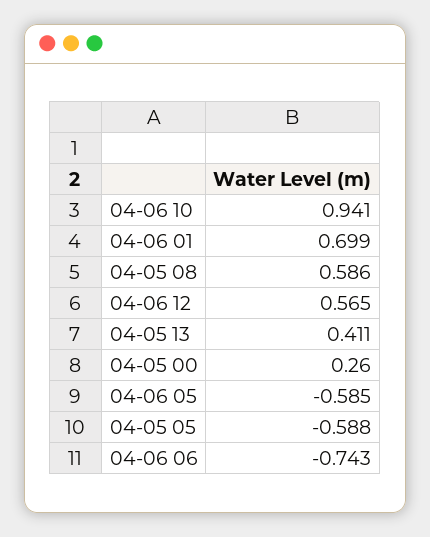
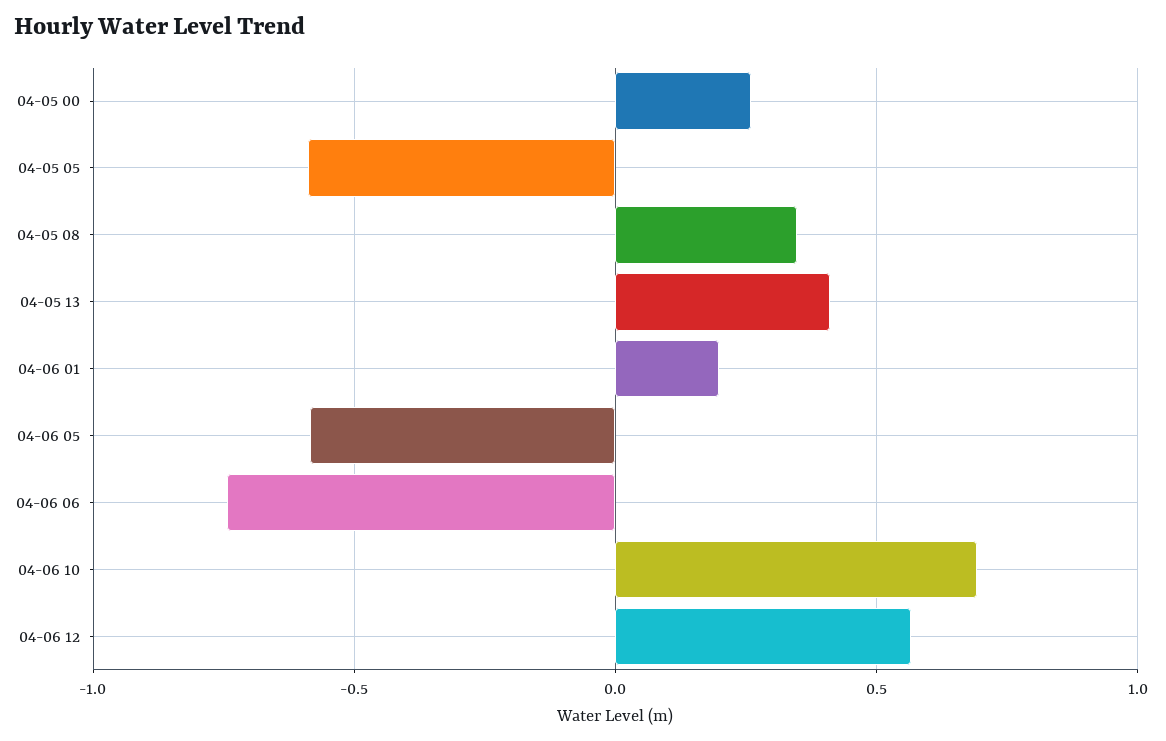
  {
-   "04-06 10": 0.941,
+   "04-06 10": 0.7,
-   "04-06 01": 0.699,
+   "04-06 01": 0.2,
-   "04-05 08": 0.586,
+   "04-05 08": 0.35,
    "04-06 12": 0.565,
    "04-05 13": 0.411,
    "04-05 00": 0.26,
    "04-06 05": -0.585,
    "04-05 05": -0.588,
    "04-06 06": -0.743
  }

